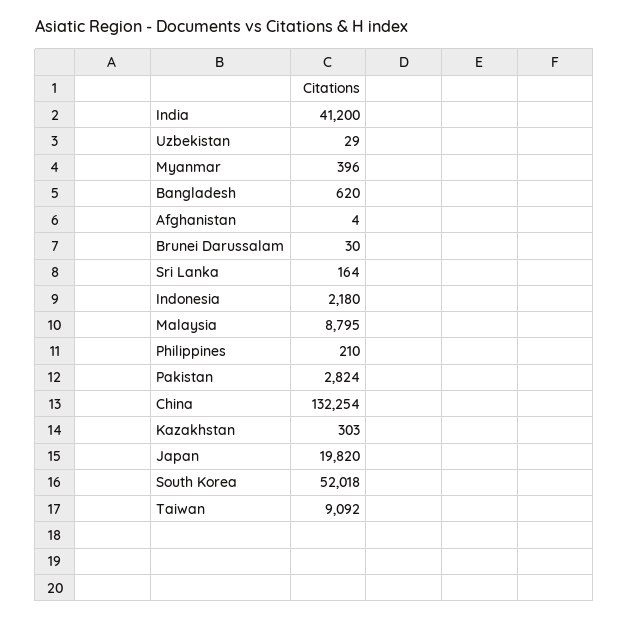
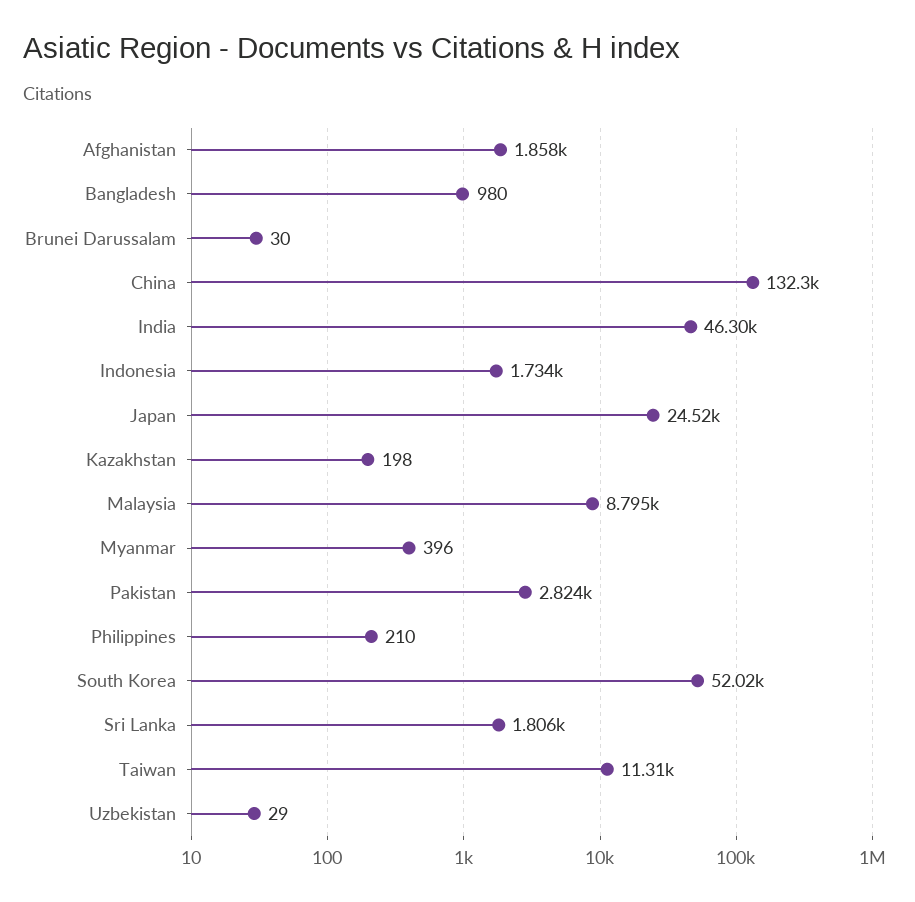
  {
-   "India": 41200,
+   "India": 46300,
    "Uzbekistan": 29,
    "Myanmar": 396,
-   "Bangladesh": 620,
+   "Bangladesh": 980,
-   "Afghanistan": 4,
+   "Afghanistan": 1858,
    "Brunei Darussalam": 30,
-   "Sri Lanka": 164,
+   "Sri Lanka": 1806,
-   "Indonesia": 2180,
+   "Indonesia": 1734,
    "Malaysia": 8795,
    "Philippines": 210,
    "Pakistan": 2824,
    "China": 132254,
-   "Kazakhstan": 303,
+   "Kazakhstan": 198,
-   "Japan": 19820,
+   "Japan": 24520,
    "South Korea": 52018,
-   "Taiwan": 9092
+   "Taiwan": 11310
  }

